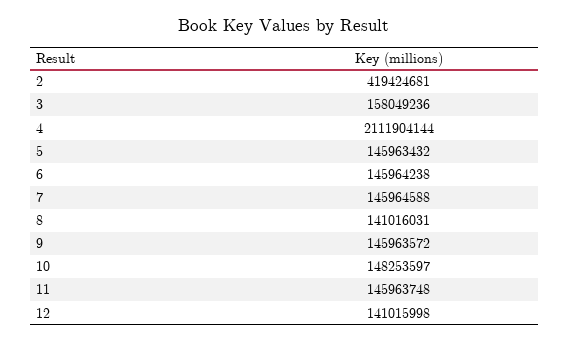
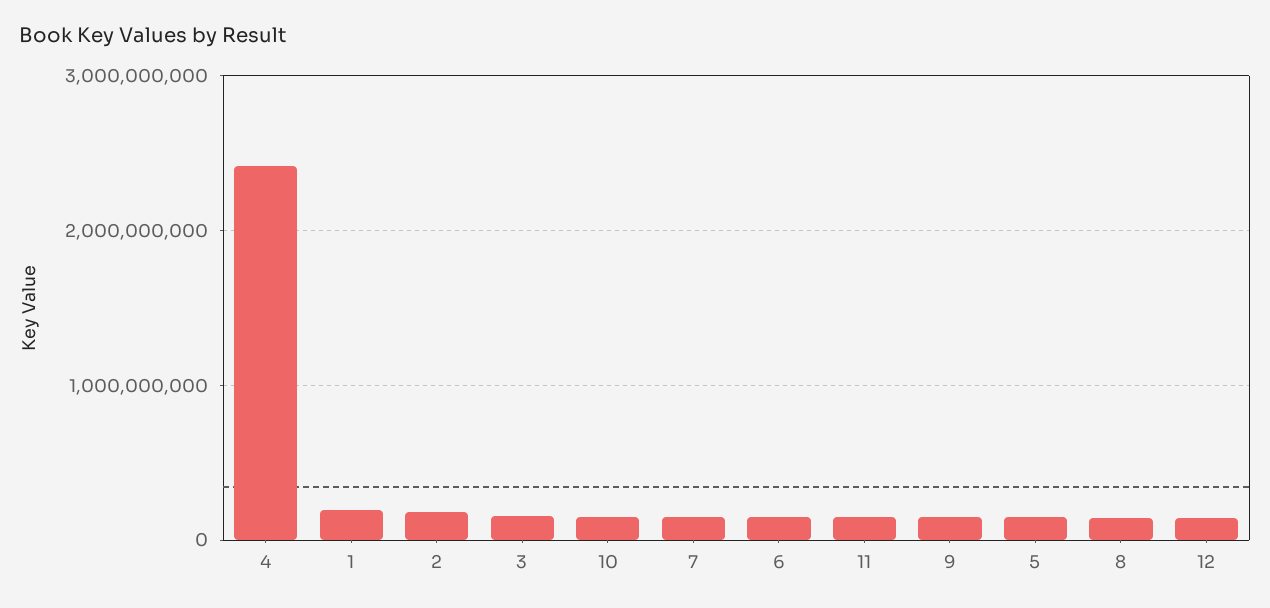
  {
-   "2": 419424681,
+   "2": 200000000,
    "3": 158049236,
-   "4": 2111904144,
+   "4": 2400000000,
    "5": 145963432,
    "6": 145964238,
    "7": 145964588,
    "8": 141016031,
    "9": 145963572,
    "10": 148253597,
    "11": 145963748,
-   "12": 141015998
+   "12": 141015998,
+   "1": 200000000
  }

